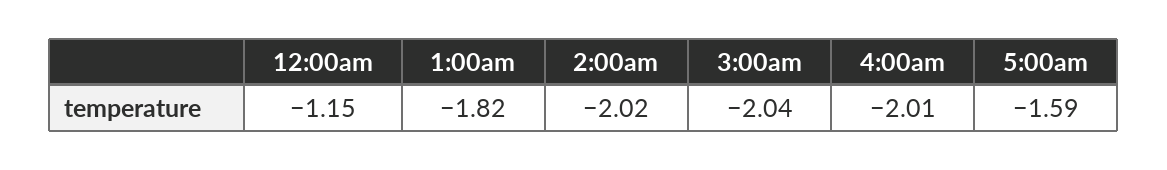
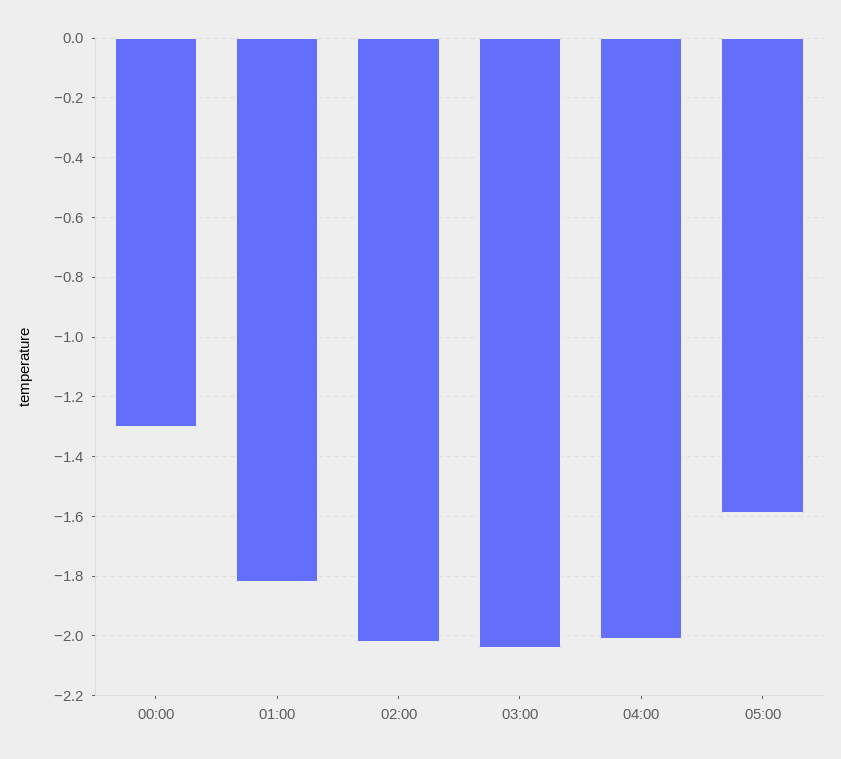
  {
-   "12:00am": -1.15,
+   "12:00am": -1.3,
    "1:00am": -1.82,
    "2:00am": -2.02,
    "3:00am": -2.04,
    "4:00am": -2.01,
    "5:00am": -1.59
  }

